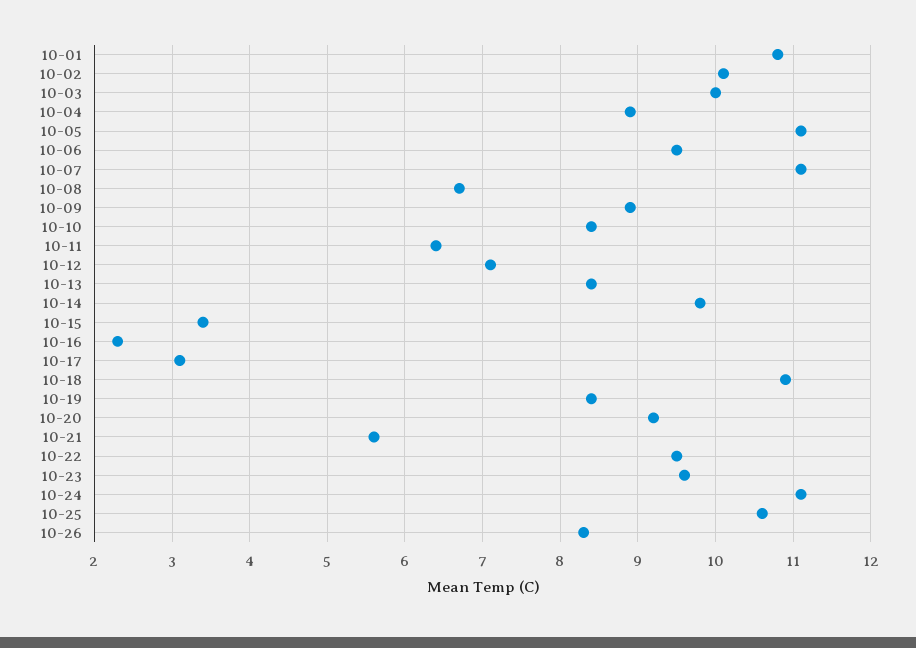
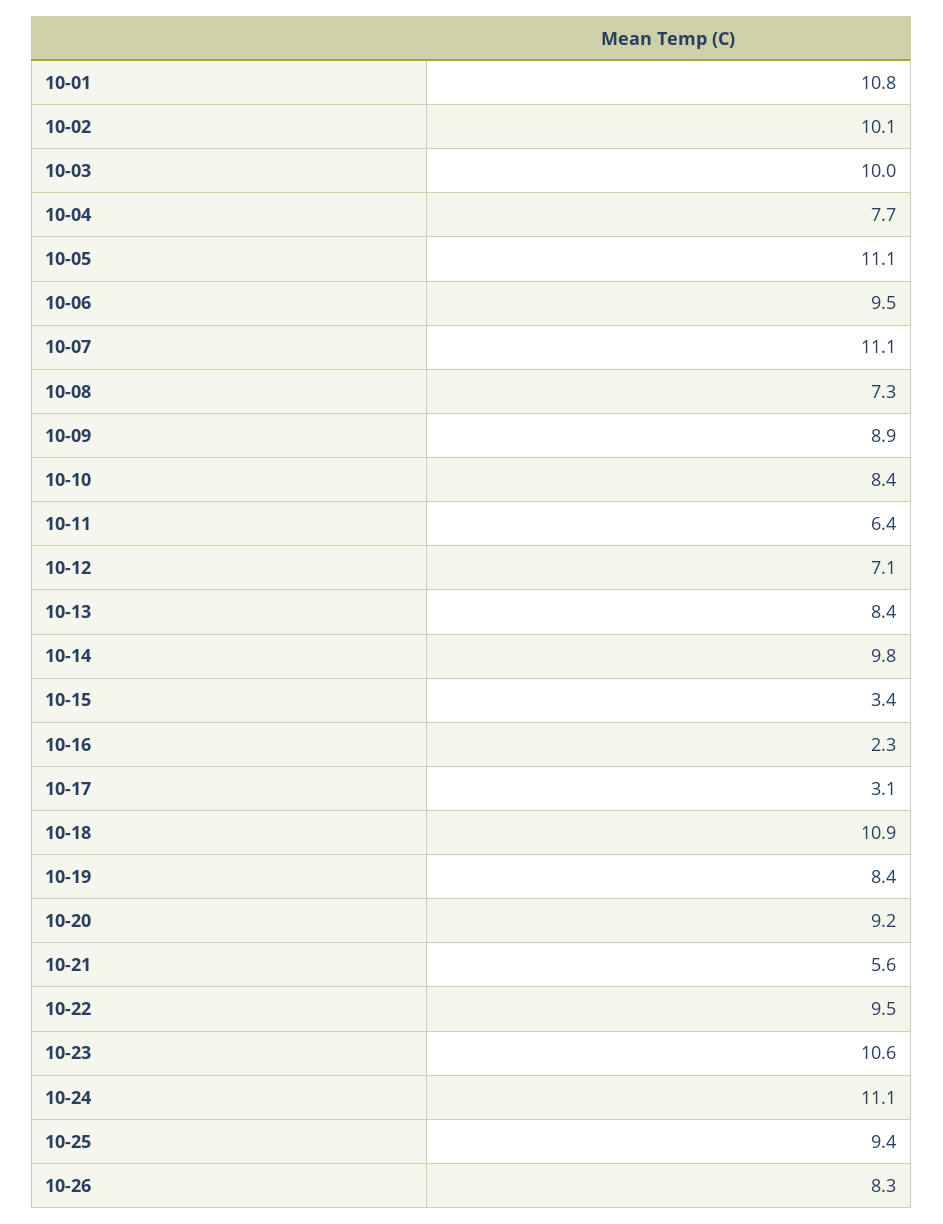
  {
    "10-01": 10.8,
    "10-02": 10.1,
    "10-03": 10,
-   "10-04": 8.9,
+   "10-04": 7.7,
    "10-05": 11.1,
    "10-06": 9.5,
    "10-07": 11.1,
-   "10-08": 6.7,
+   "10-08": 7.3,
    "10-09": 8.9,
    "10-10": 8.4,
    "10-11": 6.4,
    "10-12": 7.1,
    "10-13": 8.4,
    "10-14": 9.8,
    "10-15": 3.4,
    "10-16": 2.3,
    "10-17": 3.1,
    "10-18": 10.9,
    "10-19": 8.4,
    "10-20": 9.2,
    "10-21": 5.6,
    "10-22": 9.5,
-   "10-23": 9.6,
+   "10-23": 10.6,
    "10-24": 11.1,
-   "10-25": 10.6,
+   "10-25": 9.4,
    "10-26": 8.3
  }

